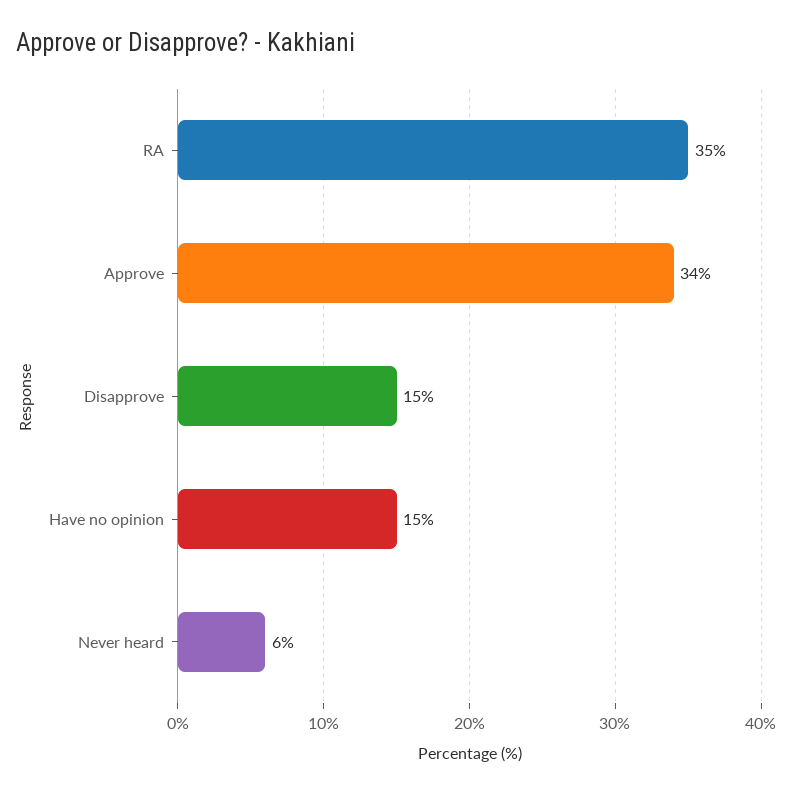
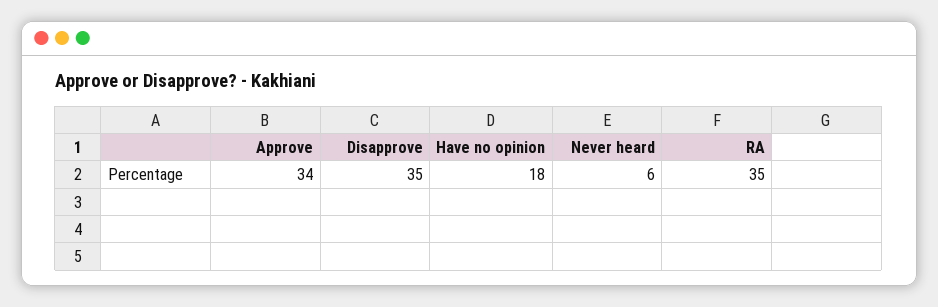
  {
    "RA": 35,
    "Approve": 34,
-   "Disapprove": 15,
+   "Disapprove": 35,
-   "Have no opinion": 15,
+   "Have no opinion": 18,
    "Never heard": 6
  }

